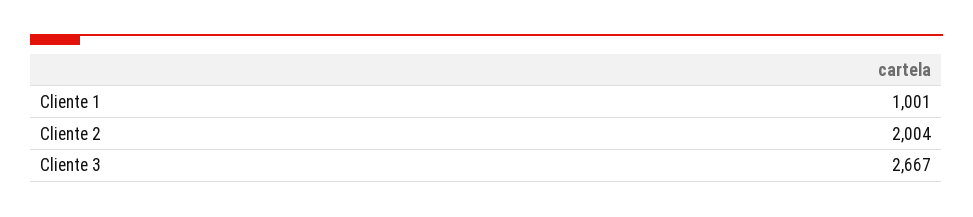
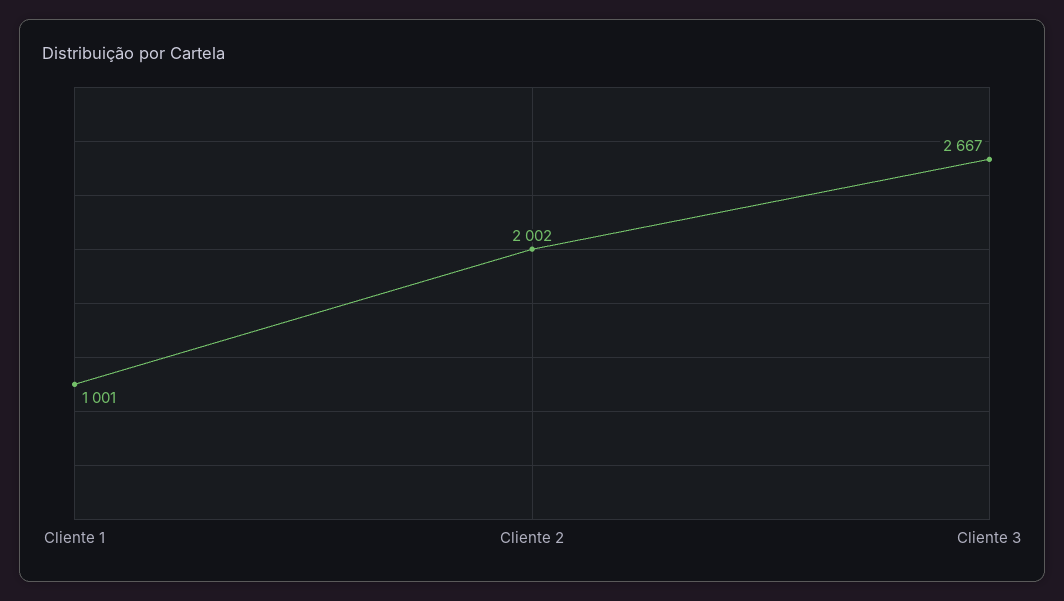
  {
    "Cliente 1": 1001,
-   "Cliente 2": 2004,
+   "Cliente 2": 2002,
    "Cliente 3": 2667
  }

